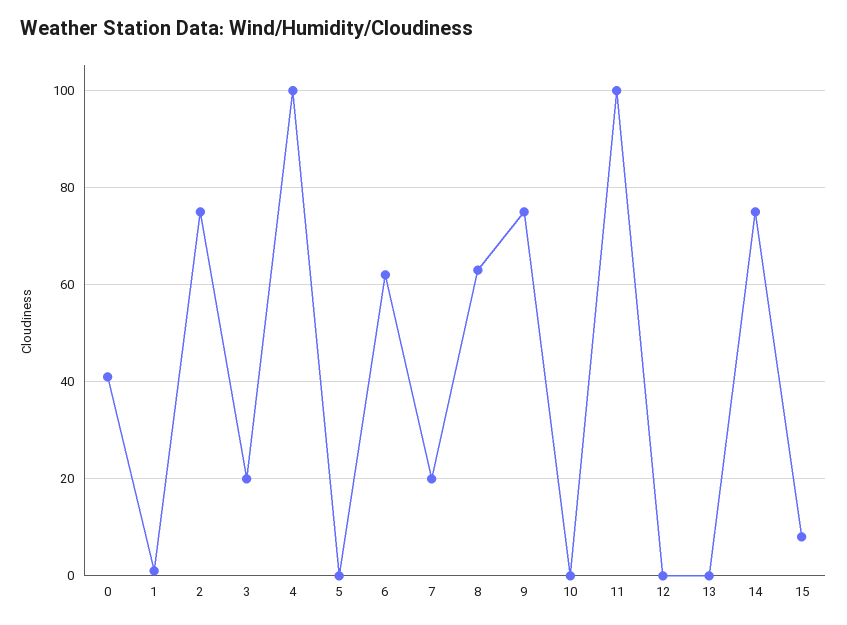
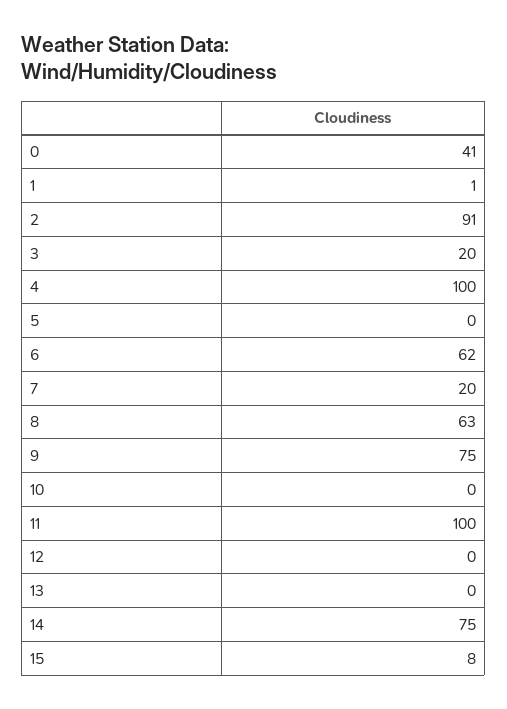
  {
    "0": 41,
    "1": 1,
-   "2": 75,
+   "2": 91,
    "3": 20,
    "4": 100,
    "5": 0,
    "6": 62,
    "7": 20,
    "8": 63,
    "9": 75,
    "10": 0,
    "11": 100,
    "12": 0,
    "13": 0,
    "14": 75,
    "15": 8
  }

